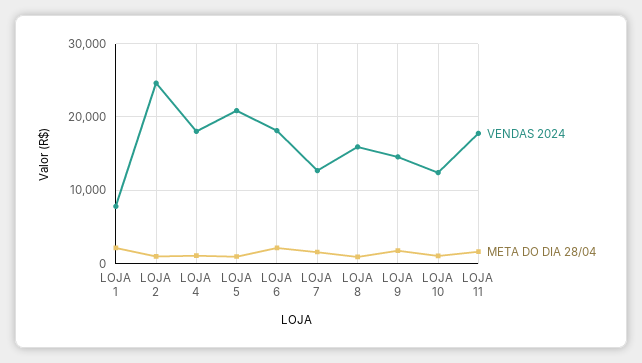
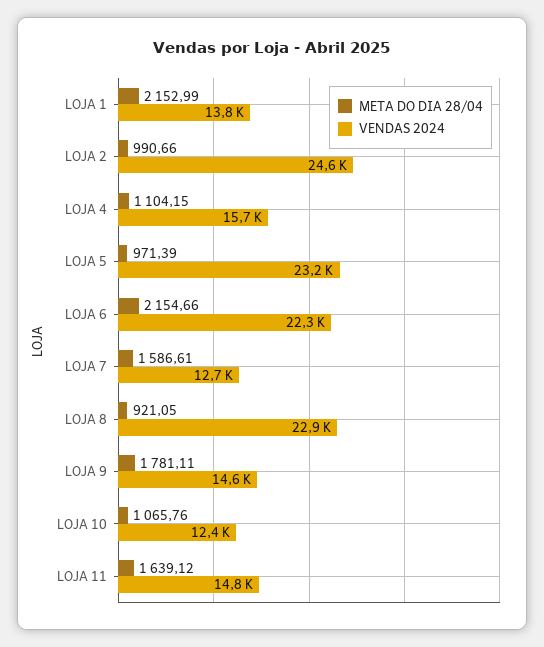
  {
    "VENDAS 2024": {
-     "LOJA 1": 8000,
+     "LOJA 1": 13800,
      "LOJA 2": 24600,
-     "LOJA 4": 18000,
+     "LOJA 4": 15700,
-     "LOJA 5": 21000,
+     "LOJA 5": 23200,
-     "LOJA 6": 18000,
+     "LOJA 6": 22300,
      "LOJA 7": 12700,
-     "LOJA 8": 16000,
+     "LOJA 8": 22900,
      "LOJA 9": 14600,
      "LOJA 10": 12400,
-     "LOJA 11": 18000
+     "LOJA 11": 14800
    },
    "META DO DIA 28/04": {
      "LOJA 1": 2152.99,
      "LOJA 2": 990.66,
      "LOJA 4": 1104.15,
      "LOJA 5": 971.39,
      "LOJA 6": 2154.66,
      "LOJA 7": 1586.61,
      "LOJA 8": 921.05,
      "LOJA 9": 1781.11,
      "LOJA 10": 1065.76,
      "LOJA 11": 1639.12
    }
  }

